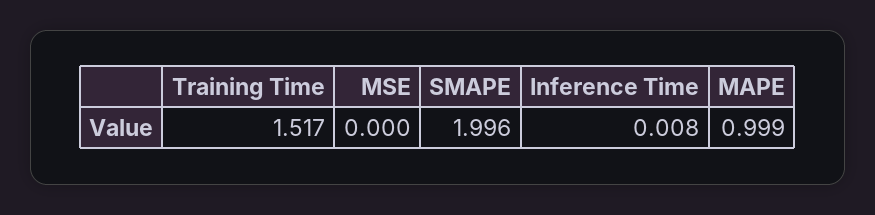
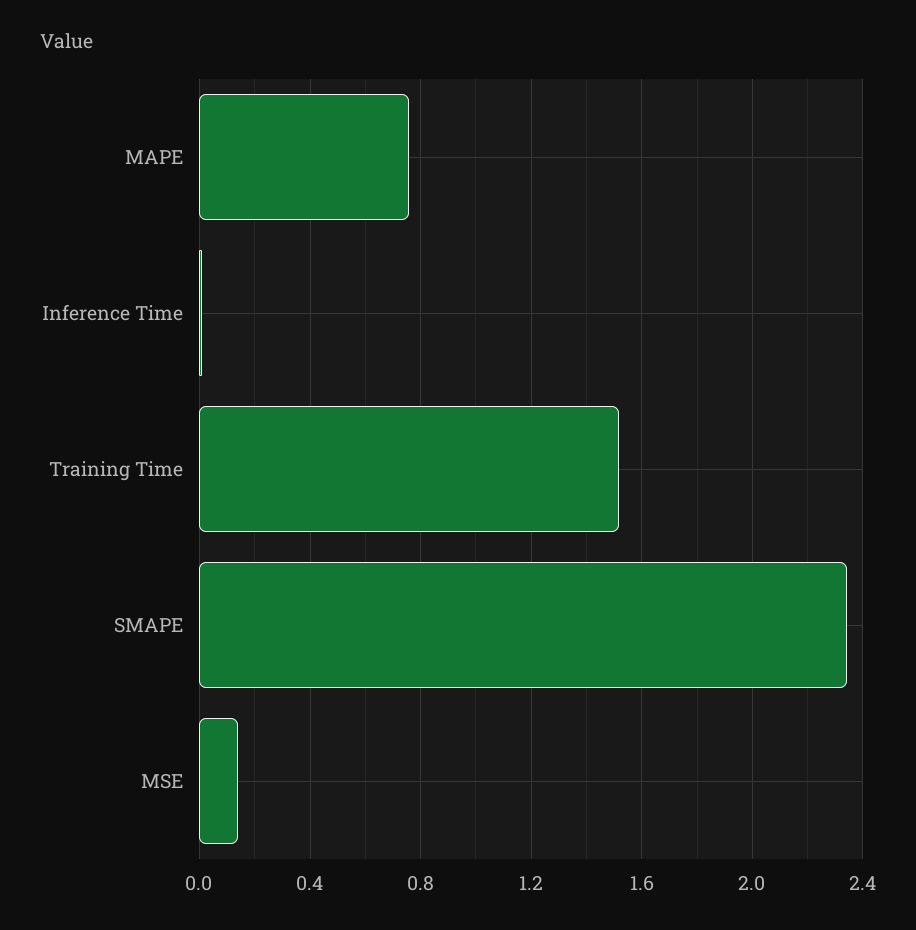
  {
    "Training Time": 1.517,
-   "MSE": 0,
+   "MSE": 0.15,
-   "SMAPE": 1.996,
+   "SMAPE": 2.35,
    "Inference Time": 0.008,
-   "MAPE": 0.999
+   "MAPE": 0.75
  }

